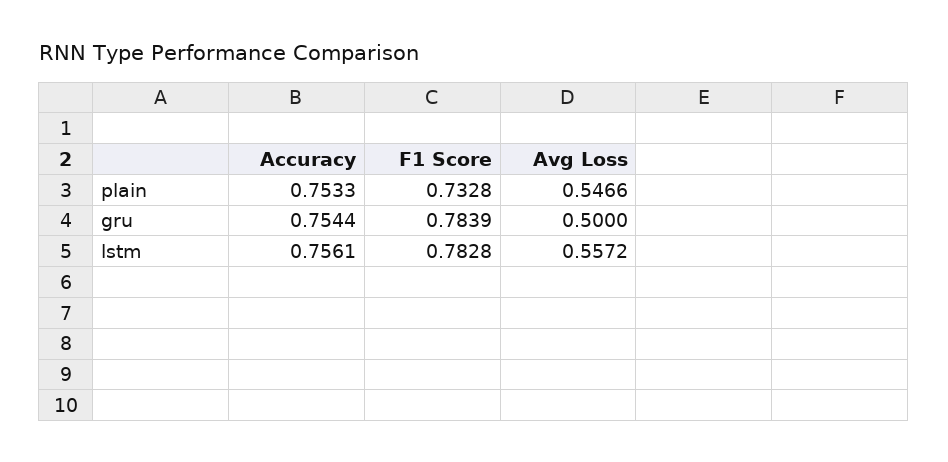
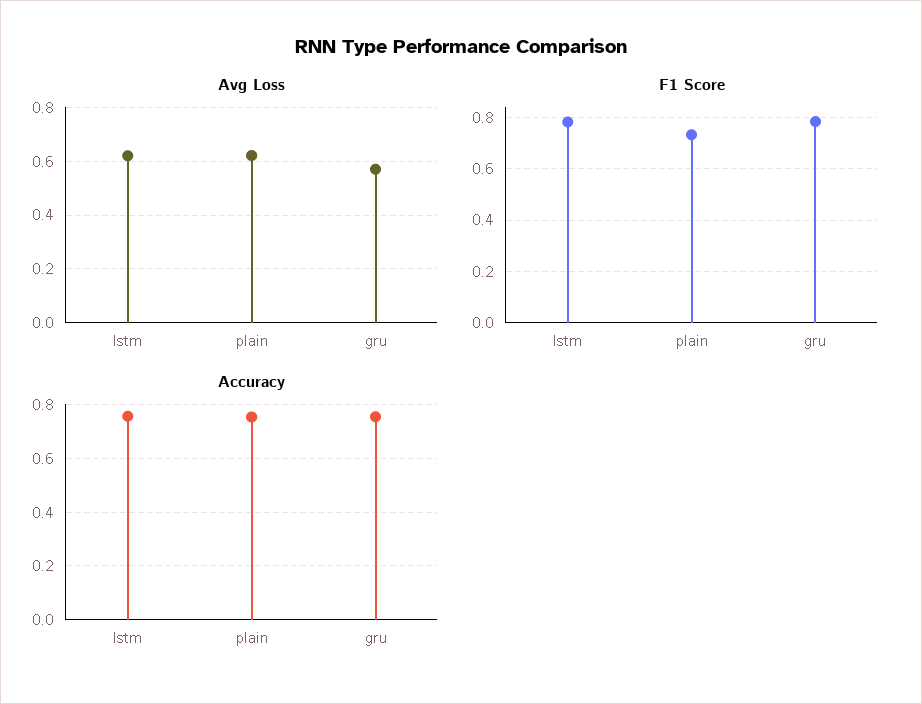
  {
    "Accuracy": {
      "plain": 0.7533,
      "gru": 0.7544,
      "lstm": 0.7561
    },
    "F1 Score": {
      "plain": 0.7328,
      "gru": 0.7839,
      "lstm": 0.7828
    },
    "Avg Loss": {
-     "plain": 0.5466,
+     "plain": 0.625,
-     "gru": 0.5,
+     "gru": 0.575,
-     "lstm": 0.5572
+     "lstm": 0.625
    }
  }

